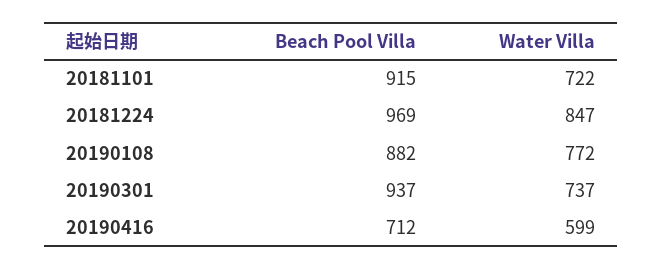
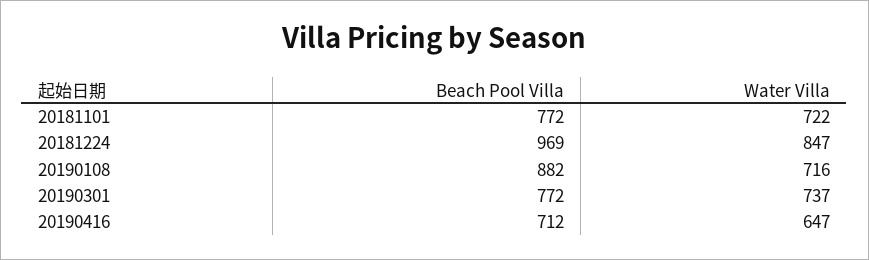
  {
    "Beach Pool Villa": {
-     "20181101": 915,
+     "20181101": 772,
      "20181224": 969,
      "20190108": 882,
-     "20190301": 937,
+     "20190301": 772,
      "20190416": 712
    },
    "Water Villa": {
      "20181101": 722,
      "20181224": 847,
-     "20190108": 772,
+     "20190108": 716,
      "20190301": 737,
-     "20190416": 599
+     "20190416": 647
    }
  }

